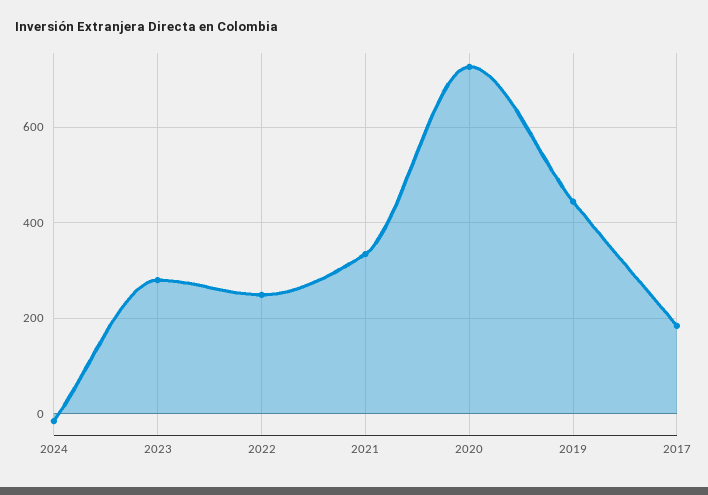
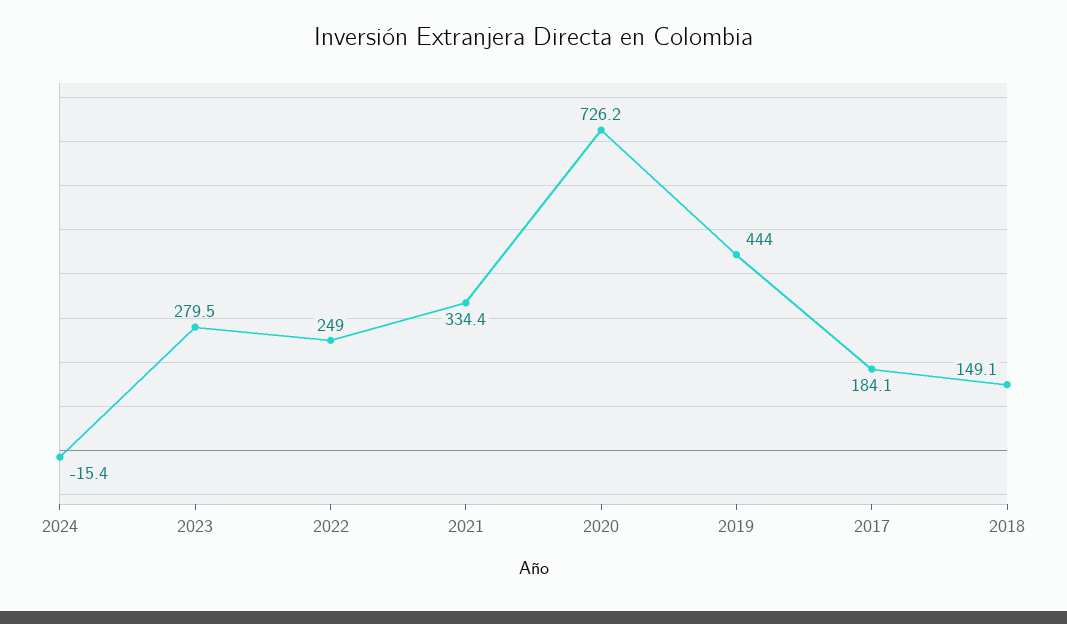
  {
    "2024": -15.4,
    "2023": 279.5,
    "2022": 249,
    "2021": 334.4,
    "2020": 726.2,
    "2019": 444,
-   "2017": 184.1
+   "2017": 184.1,
+   "2018": 149.1
  }

